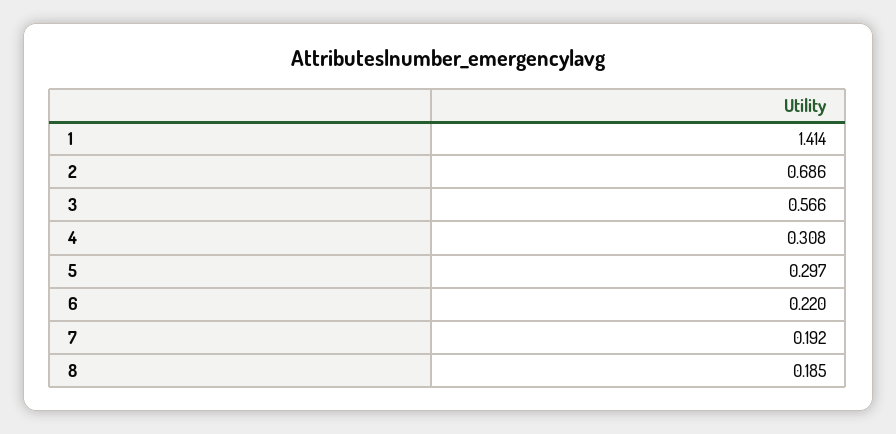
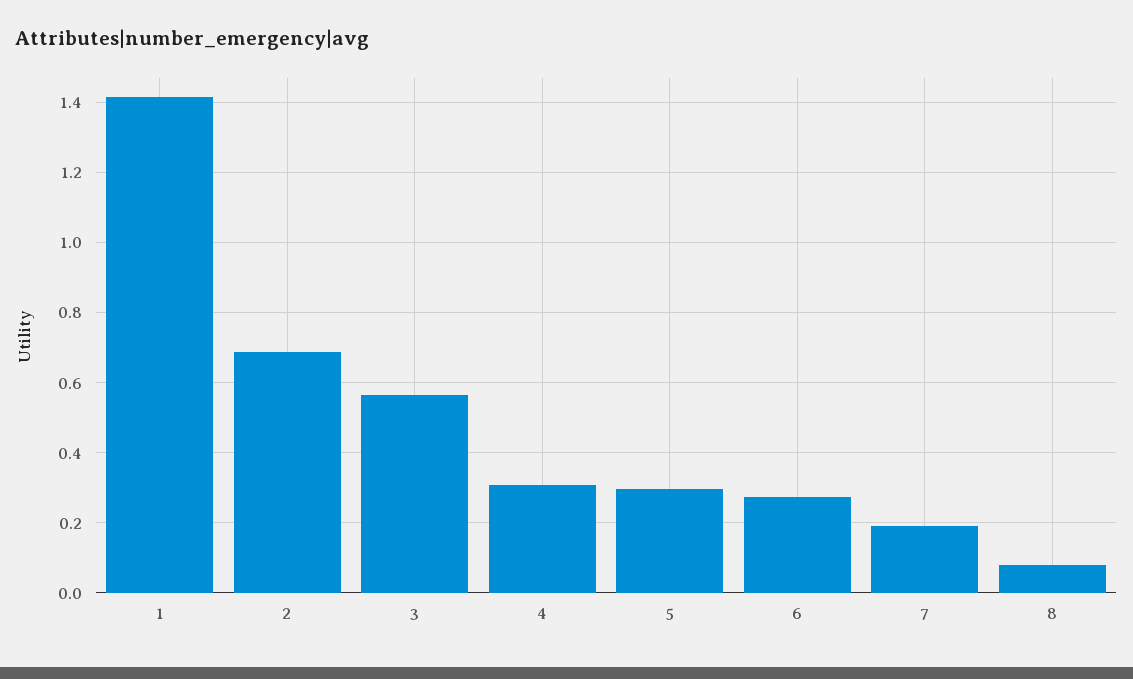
  {
    "1": 1.414,
    "2": 0.686,
    "3": 0.566,
    "4": 0.308,
    "5": 0.297,
-   "6": 0.22,
+   "6": 0.28,
    "7": 0.192,
-   "8": 0.185
+   "8": 0.08
  }

